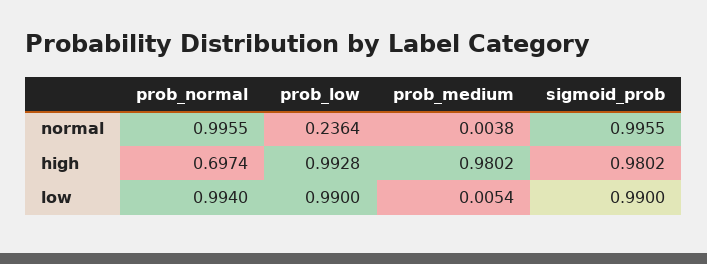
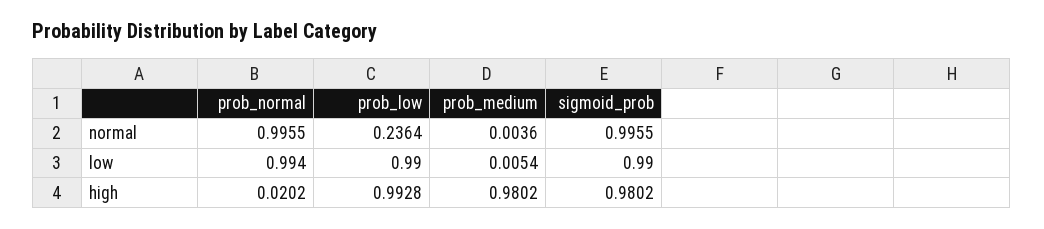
  {
    "prob_normal": {
      "normal": 0.9955,
-     "high": 0.6974,
+     "high": 0.0202,
      "low": 0.994
    },
    "prob_low": {
      "normal": 0.2364,
      "high": 0.9928,
      "low": 0.99
    },
    "prob_medium": {
-     "normal": 0.0038,
+     "normal": 0.0036,
      "high": 0.9802,
      "low": 0.0054
    },
    "sigmoid_prob": {
      "normal": 0.9955,
      "high": 0.9802,
      "low": 0.99
    }
  }

